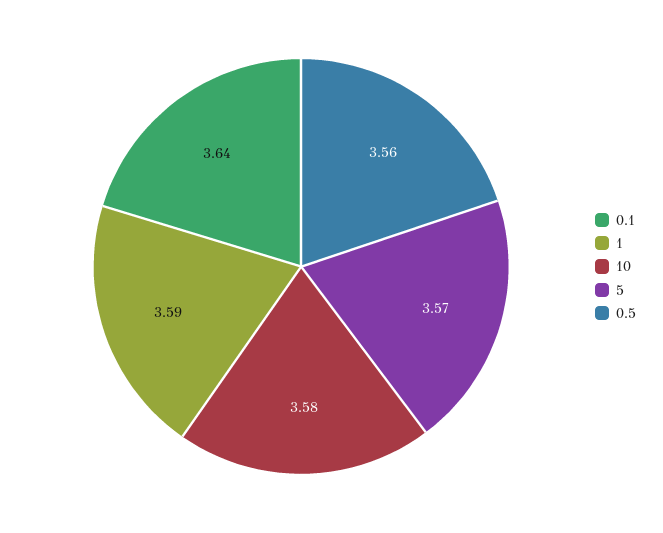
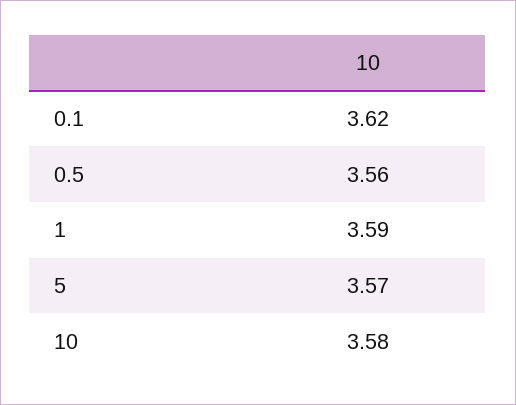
  {
-   "0.1": 3.64,
+   "0.1": 3.62,
    "1": 3.59,
    "10": 3.58,
    "5": 3.57,
    "0.5": 3.56
  }

